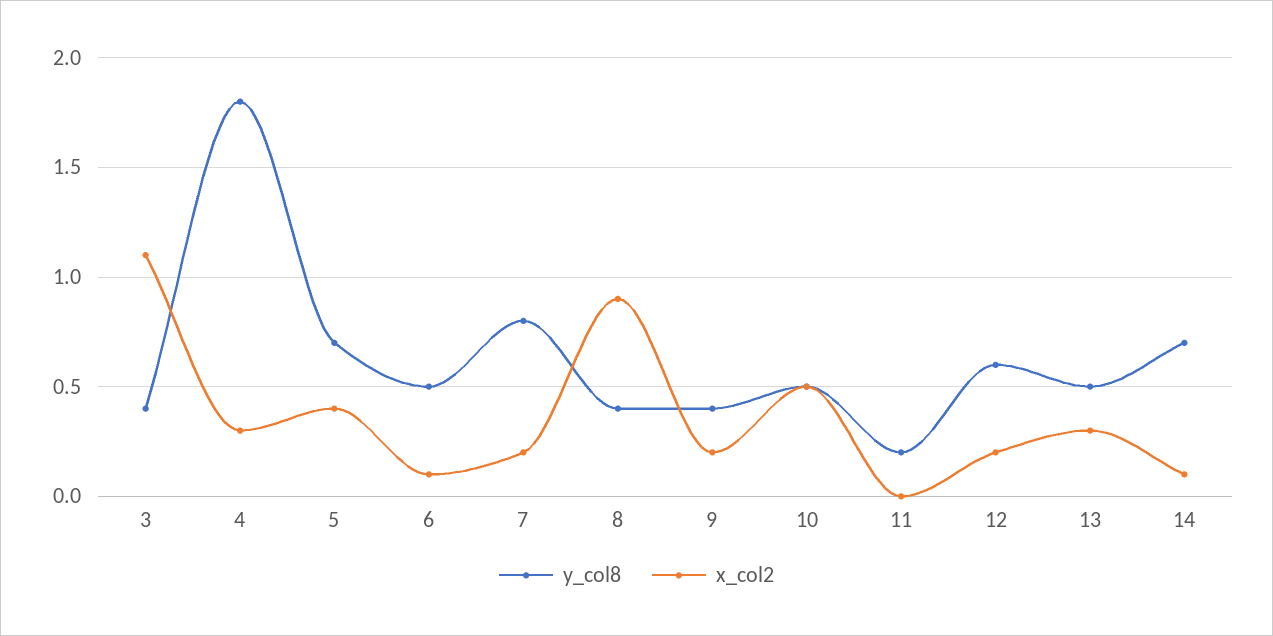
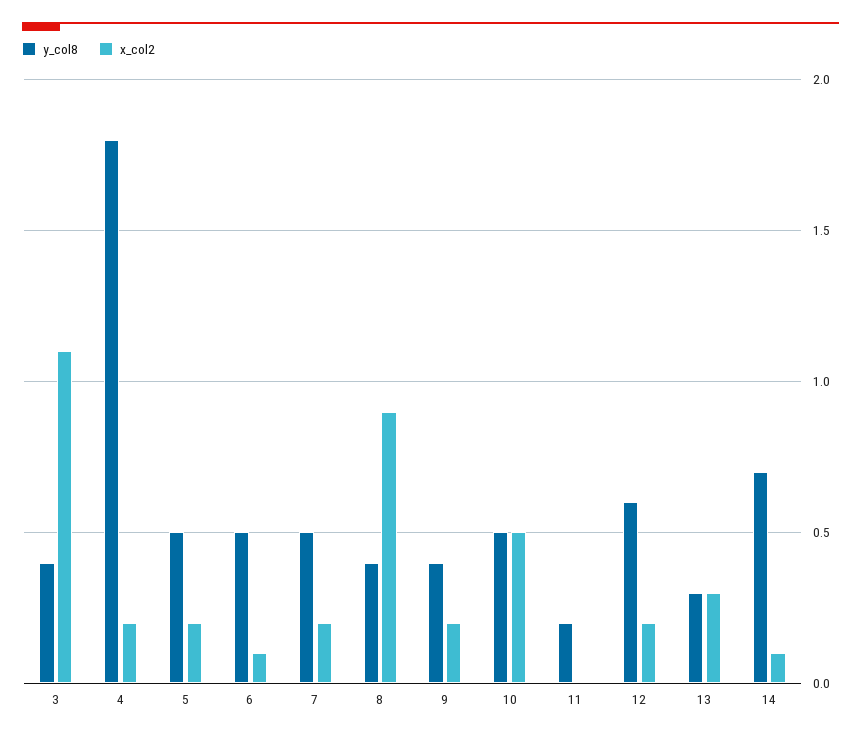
  {
    "y_col8": {
      "3": 0.4,
      "4": 1.8,
-     "5": 0.7,
+     "5": 0.5,
      "6": 0.5,
-     "7": 0.8,
+     "7": 0.5,
      "8": 0.4,
      "9": 0.4,
      "10": 0.5,
      "11": 0.2,
      "12": 0.6,
-     "13": 0.5,
+     "13": 0.3,
      "14": 0.7
    },
    "x_col2": {
      "3": 1.1,
-     "4": 0.3,
+     "4": 0.2,
-     "5": 0.4,
+     "5": 0.2,
      "6": 0.1,
      "7": 0.2,
      "8": 0.9,
      "9": 0.2,
      "10": 0.5,
      "11": 0,
      "12": 0.2,
      "13": 0.3,
      "14": 0.1
    }
  }

